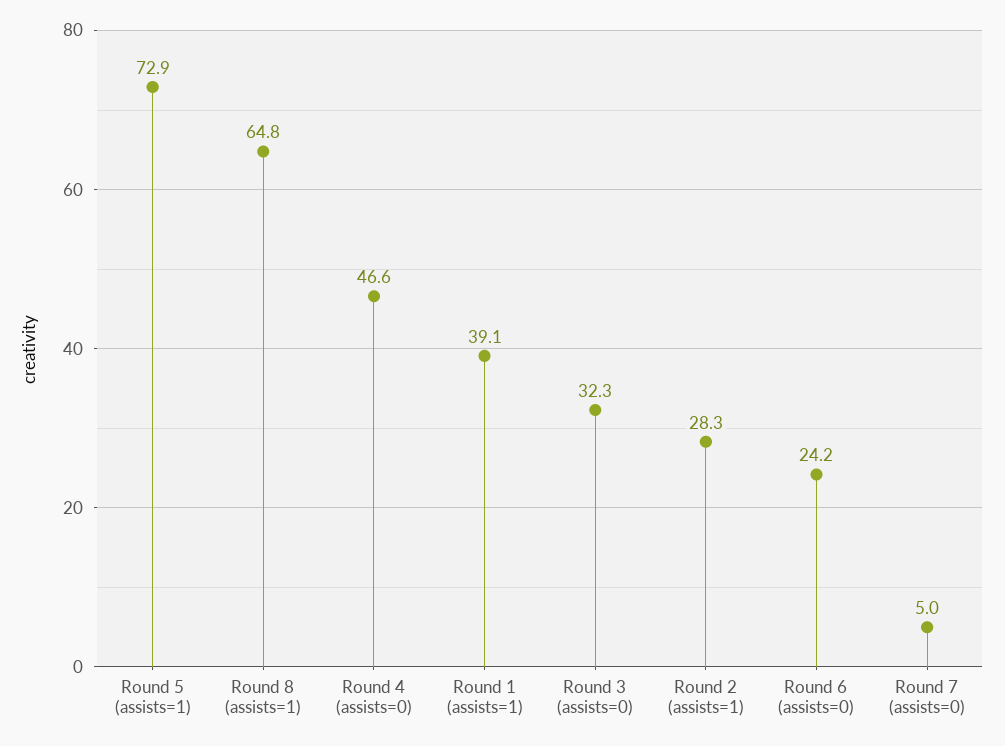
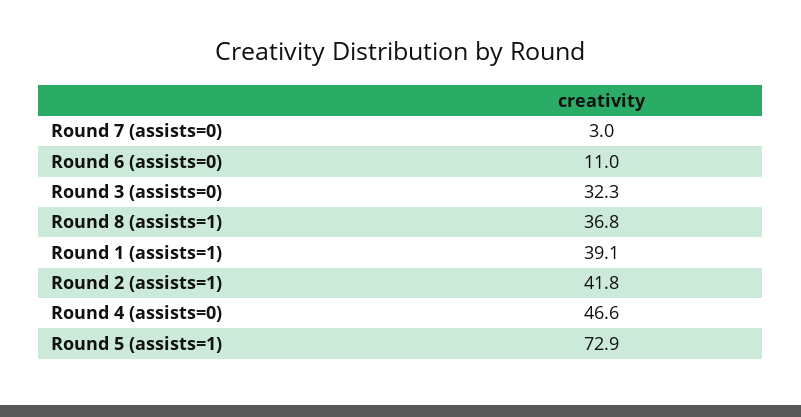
  {
    "Round 5 (assists=1)": 72.9,
-   "Round 8 (assists=1)": 64.8,
+   "Round 8 (assists=1)": 36.8,
    "Round 4 (assists=0)": 46.6,
    "Round 1 (assists=1)": 39.1,
    "Round 3 (assists=0)": 32.3,
-   "Round 2 (assists=1)": 28.3,
+   "Round 2 (assists=1)": 41.8,
-   "Round 6 (assists=0)": 24.2,
+   "Round 6 (assists=0)": 11,
-   "Round 7 (assists=0)": 5
+   "Round 7 (assists=0)": 3
  }

